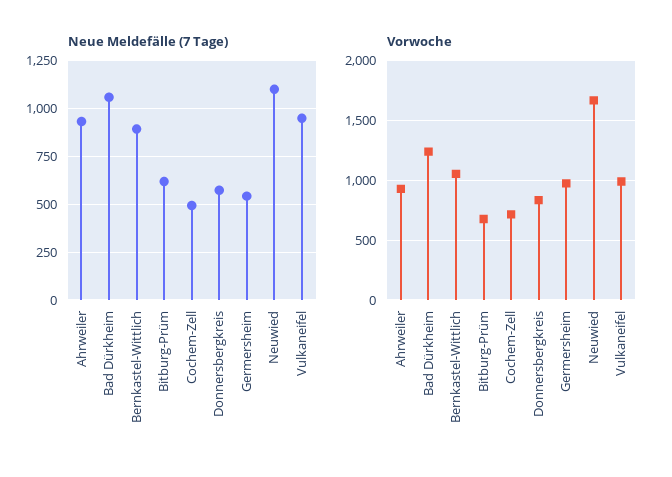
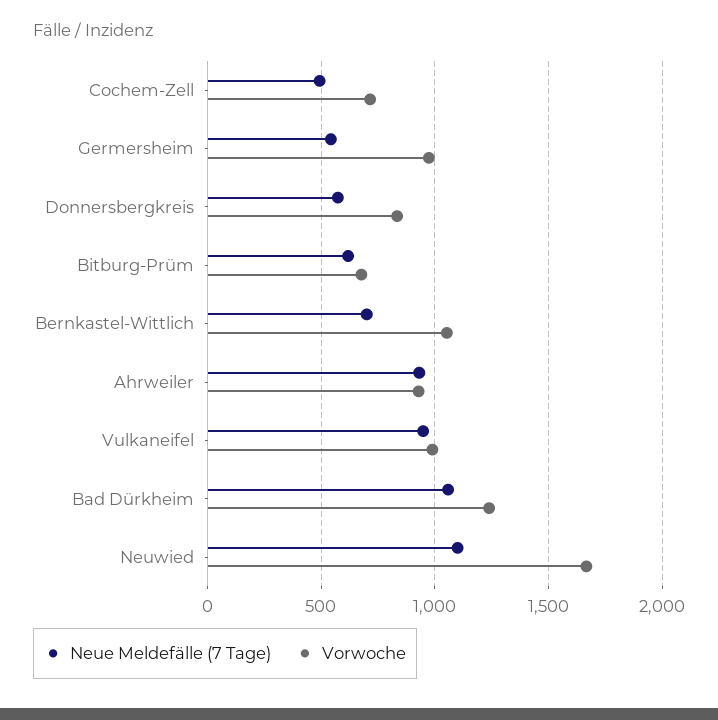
  {
    "Neue Meldefälle (7 Tage)": {
      "Ahrweiler": 950,
      "Bad Dürkheim": 1050,
-     "Bernkastel-Wittlich": 900,
+     "Bernkastel-Wittlich": 700,
      "Bitburg-Prüm": 600,
      "Cochem-Zell": 500,
      "Donnersbergkreis": 550,
      "Germersheim": 550,
      "Neuwied": 1100,
      "Vulkaneifel": 950
    },
    "Vorwoche": {
      "Ahrweiler": 950,
      "Bad Dürkheim": 1250,
      "Bernkastel-Wittlich": 1050,
      "Bitburg-Prüm": 700,
      "Cochem-Zell": 700,
      "Donnersbergkreis": 850,
      "Germersheim": 950,
      "Neuwied": 1650,
      "Vulkaneifel": 1000
    }
  }

